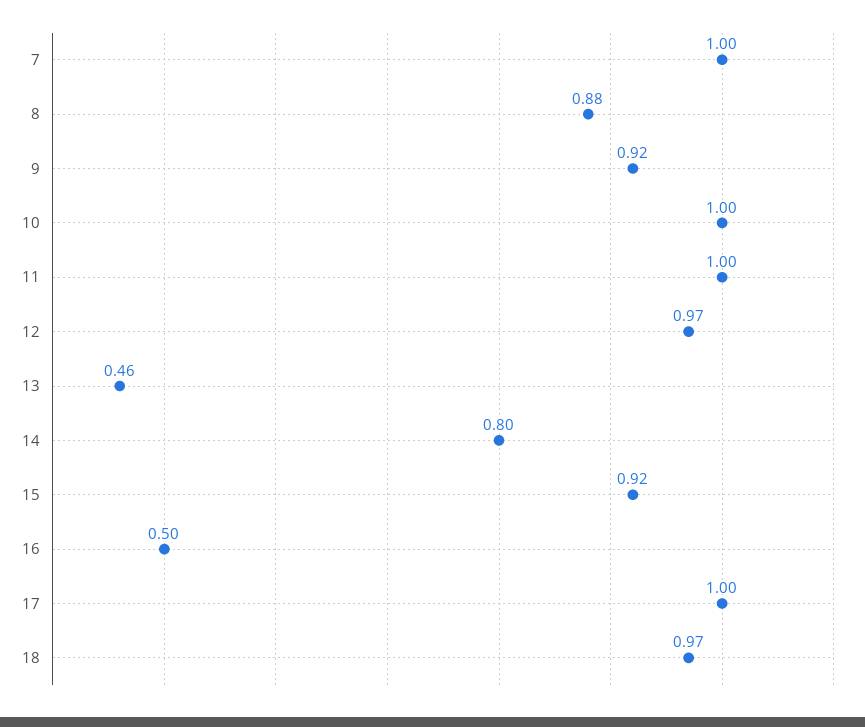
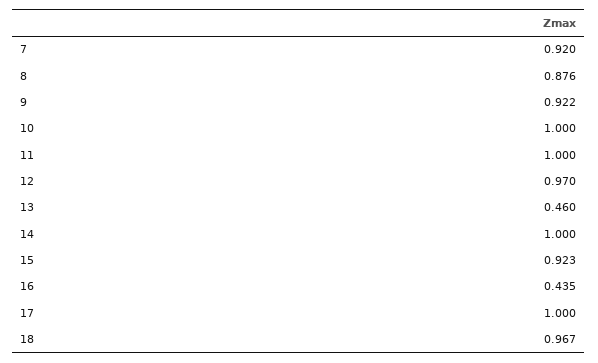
  {
-   "7": 1,
+   "7": 0.92,
    "8": 0.876,
    "9": 0.922,
    "10": 1,
    "11": 1,
    "12": 0.97,
    "13": 0.46,
-   "14": 0.8,
+   "14": 1,
    "15": 0.923,
-   "16": 0.5,
+   "16": 0.435,
    "17": 1,
    "18": 0.967
  }

